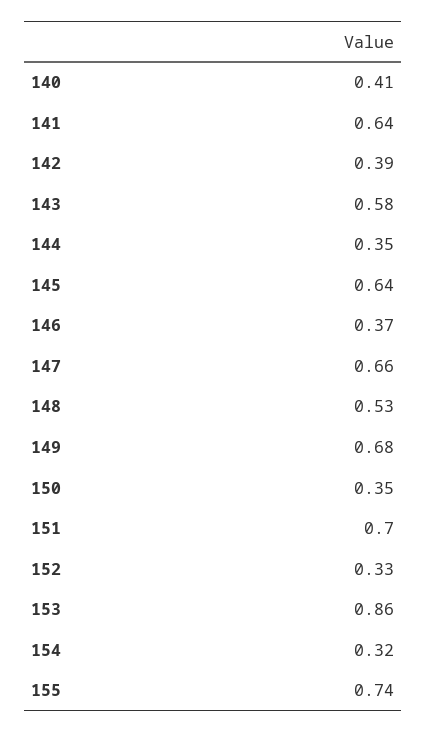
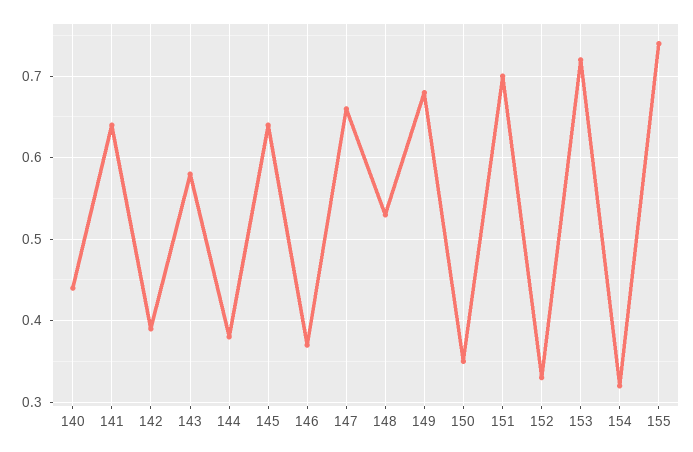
  {
-   "140": 0.41,
+   "140": 0.44,
    "141": 0.64,
    "142": 0.39,
    "143": 0.58,
-   "144": 0.35,
+   "144": 0.38,
    "145": 0.64,
    "146": 0.37,
    "147": 0.66,
    "148": 0.53,
    "149": 0.68,
    "150": 0.35,
    "151": 0.7,
    "152": 0.33,
-   "153": 0.86,
+   "153": 0.72,
    "154": 0.32,
    "155": 0.74
  }

